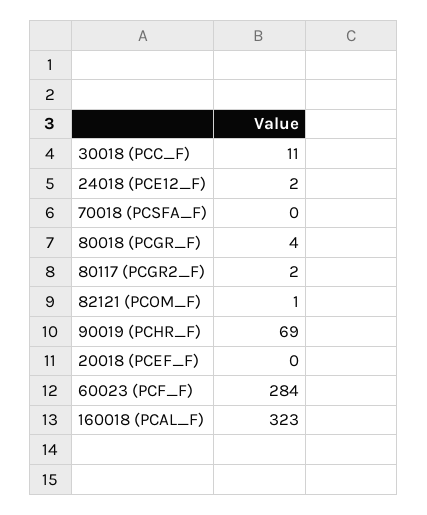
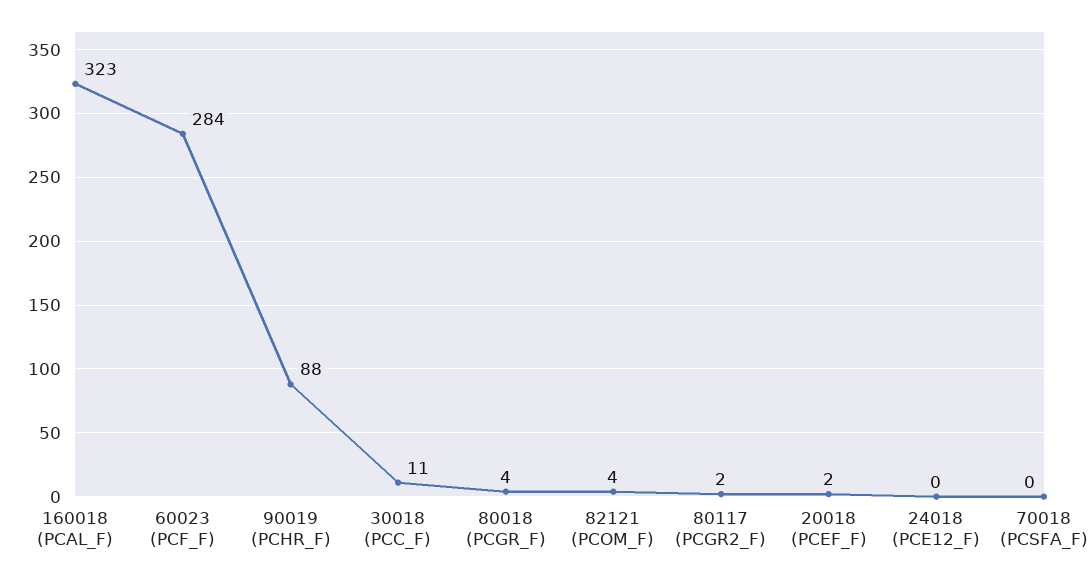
  {
    "30018 (PCC_F)": 11,
-   "24018 (PCE12_F)": 2,
+   "24018 (PCE12_F)": 0,
    "70018 (PCSFA_F)": 0,
    "80018 (PCGR_F)": 4,
    "80117 (PCGR2_F)": 2,
-   "82121 (PCOM_F)": 1,
+   "82121 (PCOM_F)": 4,
-   "90019 (PCHR_F)": 69,
+   "90019 (PCHR_F)": 88,
-   "20018 (PCEF_F)": 0,
+   "20018 (PCEF_F)": 2,
    "60023 (PCF_F)": 284,
    "160018 (PCAL_F)": 323
  }

